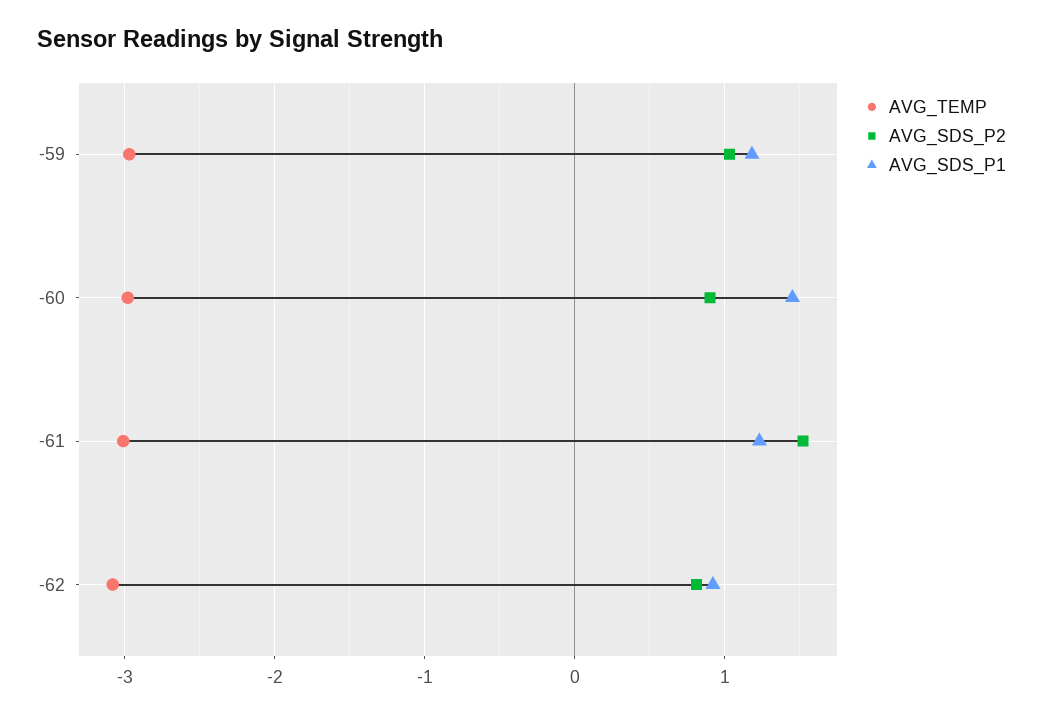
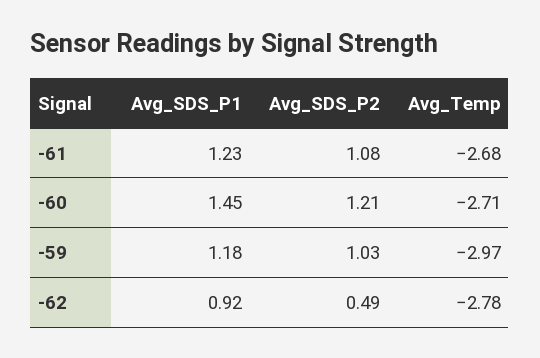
  {
    "AVG_TEMP": {
      "-59": -2.97,
-     "-60": -3,
+     "-60": -2.71,
-     "-61": -3,
+     "-61": -2.68,
-     "-62": -3.1
+     "-62": -2.78
    },
    "AVG_SDS_P2": {
      "-59": 1.03,
-     "-60": 0.9,
+     "-60": 1.21,
-     "-61": 1.5,
+     "-61": 1.08,
-     "-62": 0.8
+     "-62": 0.49
    },
    "AVG_SDS_P1": {
      "-59": 1.18,
      "-60": 1.45,
      "-61": 1.23,
      "-62": 0.92
    }
  }

